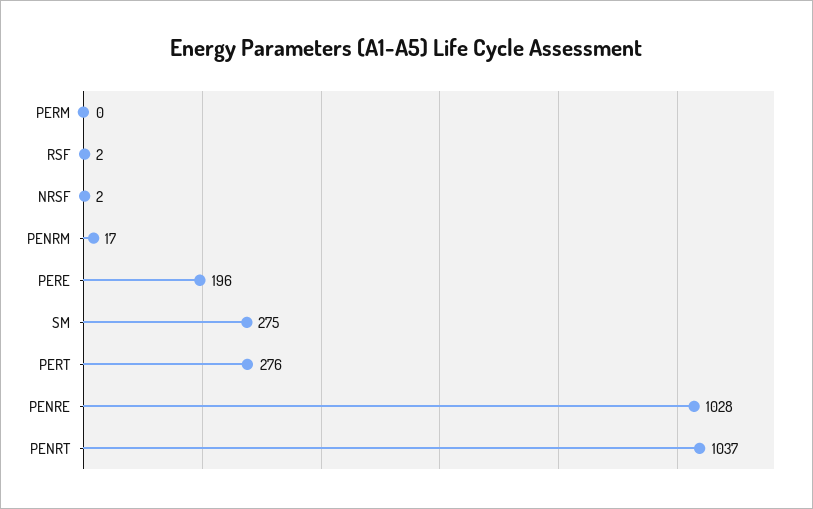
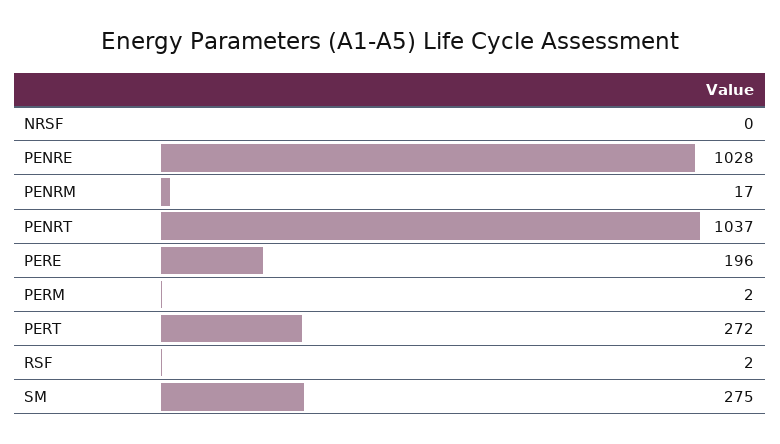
  {
-   "PERM": 0,
+   "PERM": 2,
    "RSF": 2,
-   "NRSF": 2,
+   "NRSF": 0,
    "PENRM": 17,
    "PERE": 196,
    "SM": 275,
-   "PERT": 276,
+   "PERT": 272,
    "PENRE": 1028,
    "PENRT": 1037
  }

